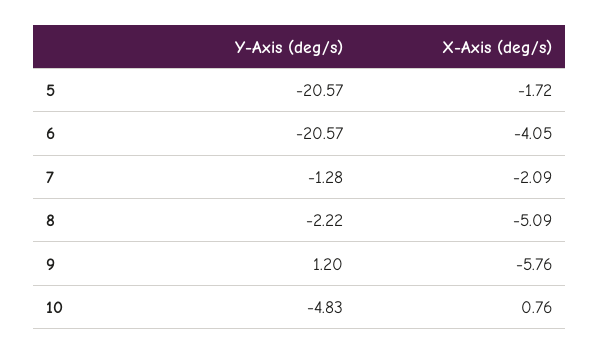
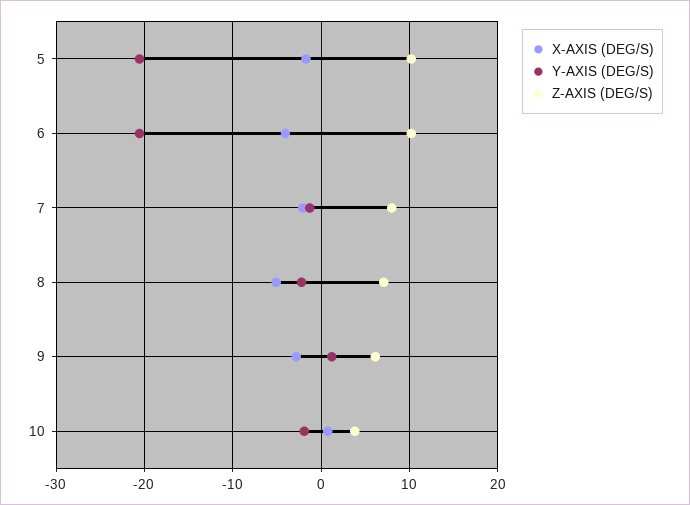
  {
    "Y-Axis (deg/s)": {
      "5": -20.57,
      "6": -20.57,
      "7": -1.28,
      "8": -2.22,
      "9": 1.2,
-     "10": -4.83
+     "10": -2
    },
    "X-Axis (deg/s)": {
      "5": -1.72,
      "6": -4.05,
      "7": -2.09,
      "8": -5.09,
-     "9": -5.76,
+     "9": -3,
      "10": 0.76
-   }
+   },
+   "Z-AXIS (DEG/S)": {
+     "5": 10,
+     "6": 10,
+     "7": 8,
+     "8": 7,
+     "9": 6,
+     "10": 4
+   }
  }

